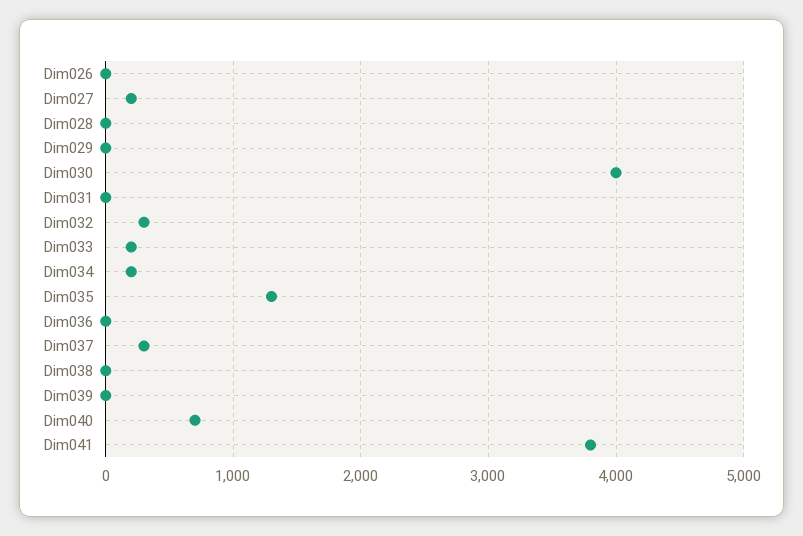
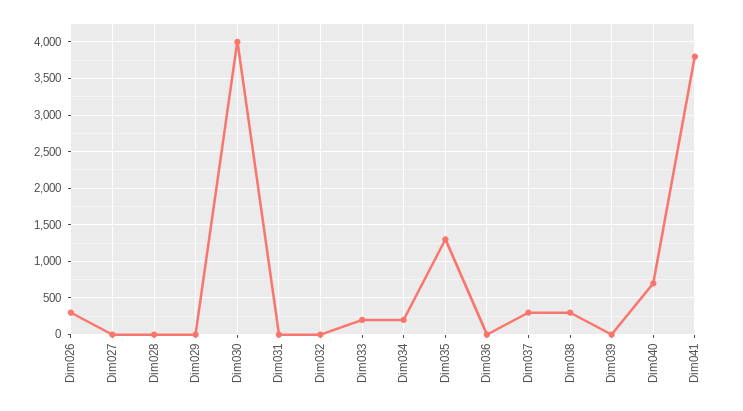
  {
-   "Dim026": 0,
+   "Dim026": 300,
-   "Dim027": 200,
+   "Dim027": 0,
    "Dim028": 0,
    "Dim029": 0,
    "Dim030": 4000,
    "Dim031": 0,
-   "Dim032": 300,
+   "Dim032": 0,
    "Dim033": 200,
    "Dim034": 200,
    "Dim035": 1300,
    "Dim036": 0,
    "Dim037": 300,
-   "Dim038": 0,
+   "Dim038": 300,
    "Dim039": 0,
    "Dim040": 700,
    "Dim041": 3800
  }

